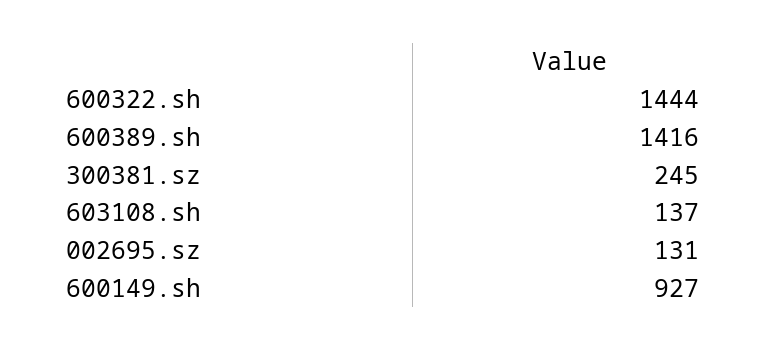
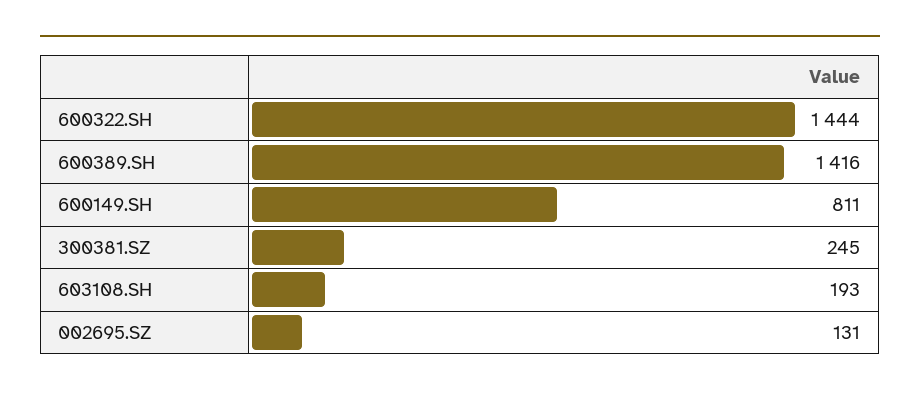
  {
    "600322.sh": 1444,
    "600389.sh": 1416,
    "300381.sz": 245,
-   "603108.sh": 137,
+   "603108.sh": 193,
    "002695.sz": 131,
-   "600149.sh": 927
+   "600149.sh": 811
  }

